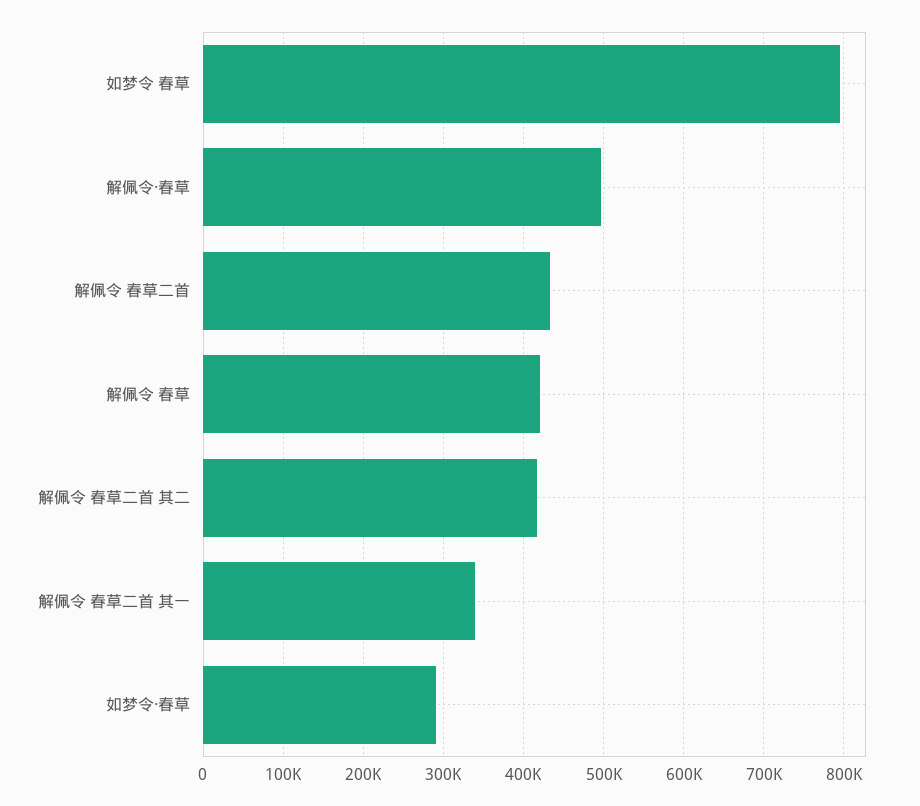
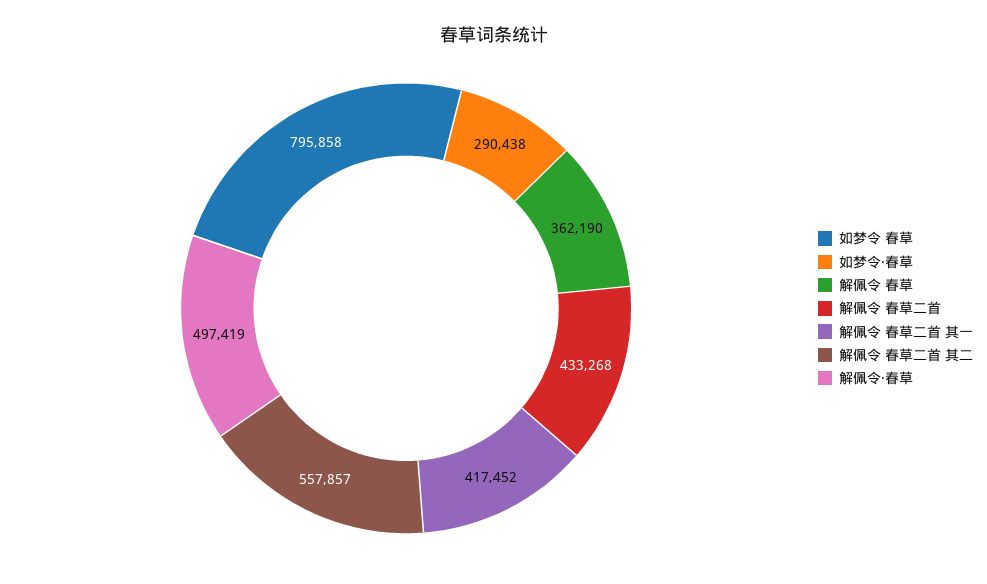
  {
    "如梦令 春草": 795858,
    "解佩令·春草": 497419,
    "解佩令 春草二首": 433268,
-   "解佩令 春草": 420000,
+   "解佩令 春草": 362190,
-   "解佩令 春草二首 其二": 420000,
+   "解佩令 春草二首 其二": 557857,
-   "解佩令 春草二首 其一": 340000,
+   "解佩令 春草二首 其一": 417452,
    "如梦令·春草": 290438
  }

